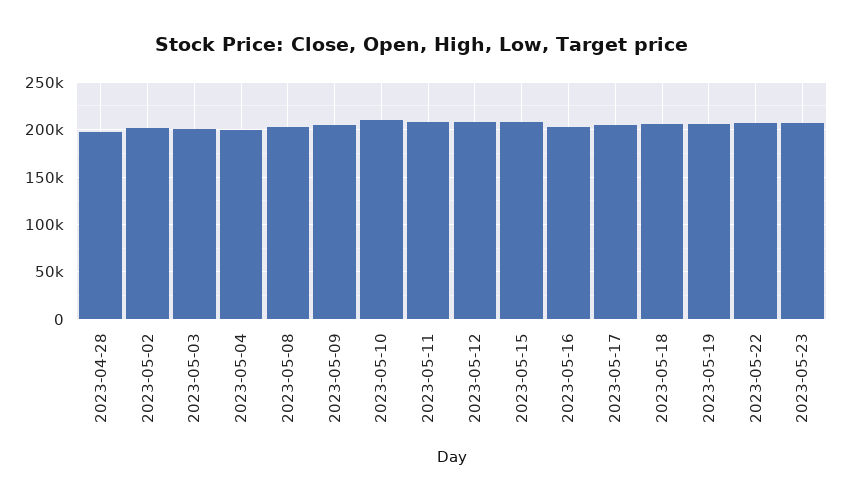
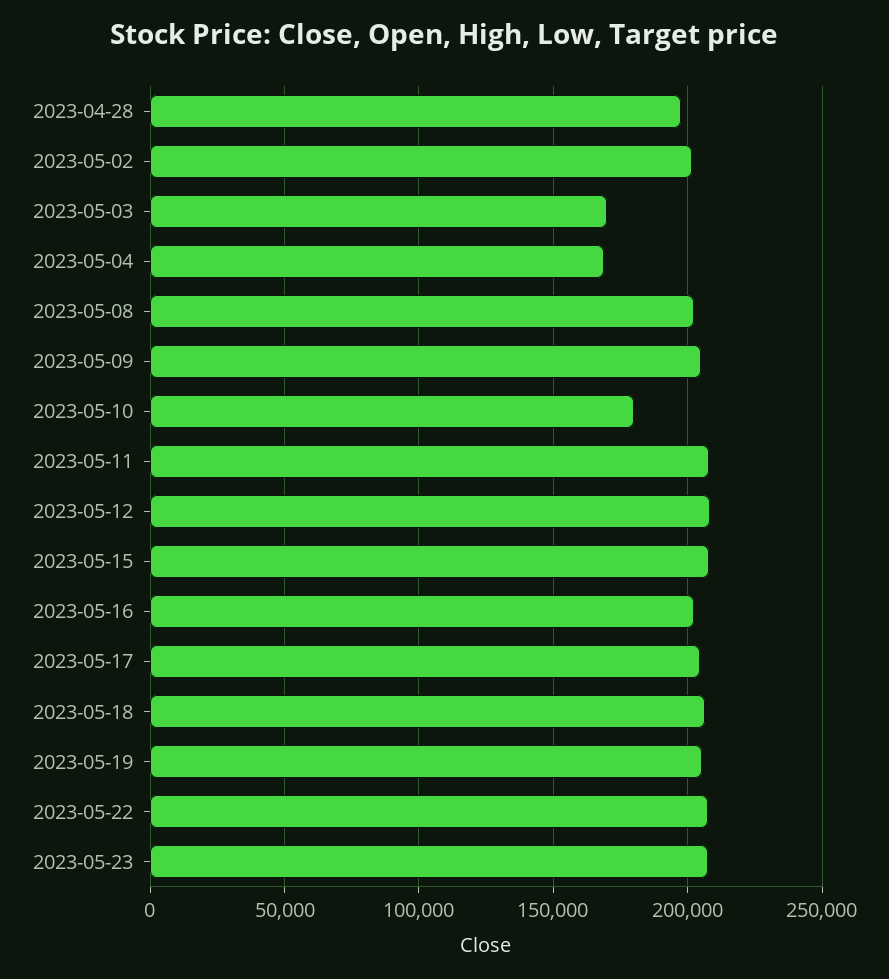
  {
    "2023-04-28": 200000,
    "2023-05-02": 200000,
-   "2023-05-03": 200000,
+   "2023-05-03": 170000,
-   "2023-05-04": 200000,
+   "2023-05-04": 170000,
    "2023-05-08": 205000,
    "2023-05-09": 205000,
-   "2023-05-10": 210000,
+   "2023-05-10": 180000,
    "2023-05-11": 210000,
    "2023-05-12": 210000,
    "2023-05-15": 210000,
    "2023-05-16": 205000,
    "2023-05-17": 205000,
    "2023-05-18": 205000,
    "2023-05-19": 205000,
    "2023-05-22": 210000,
    "2023-05-23": 210000
  }

